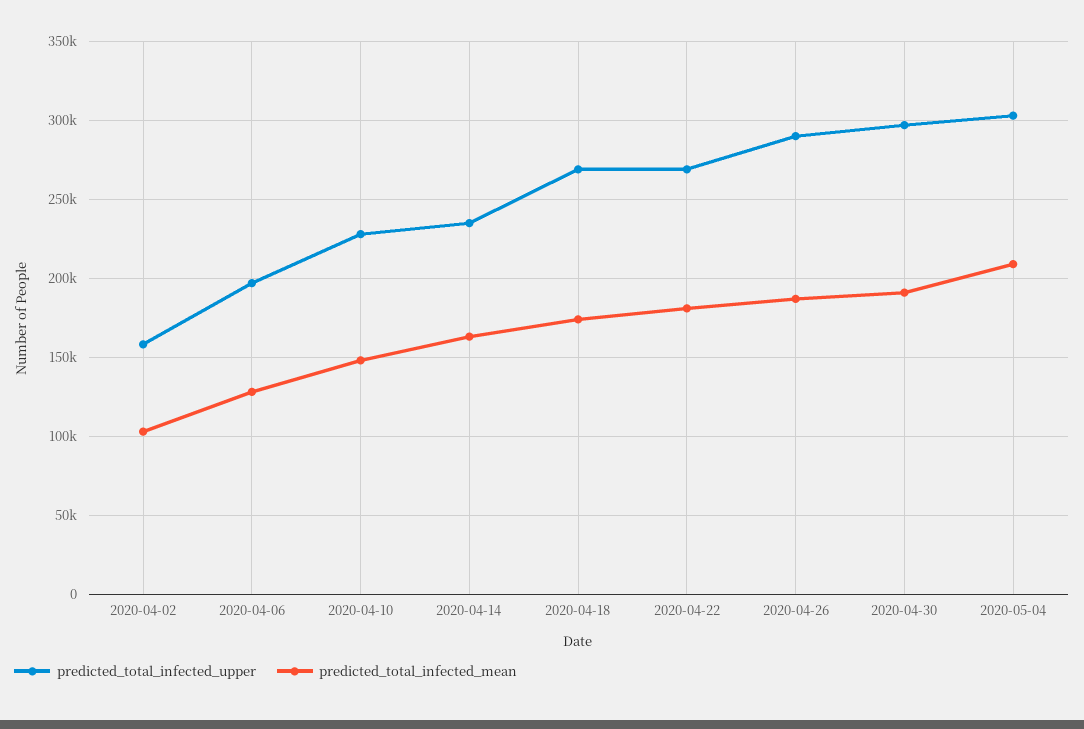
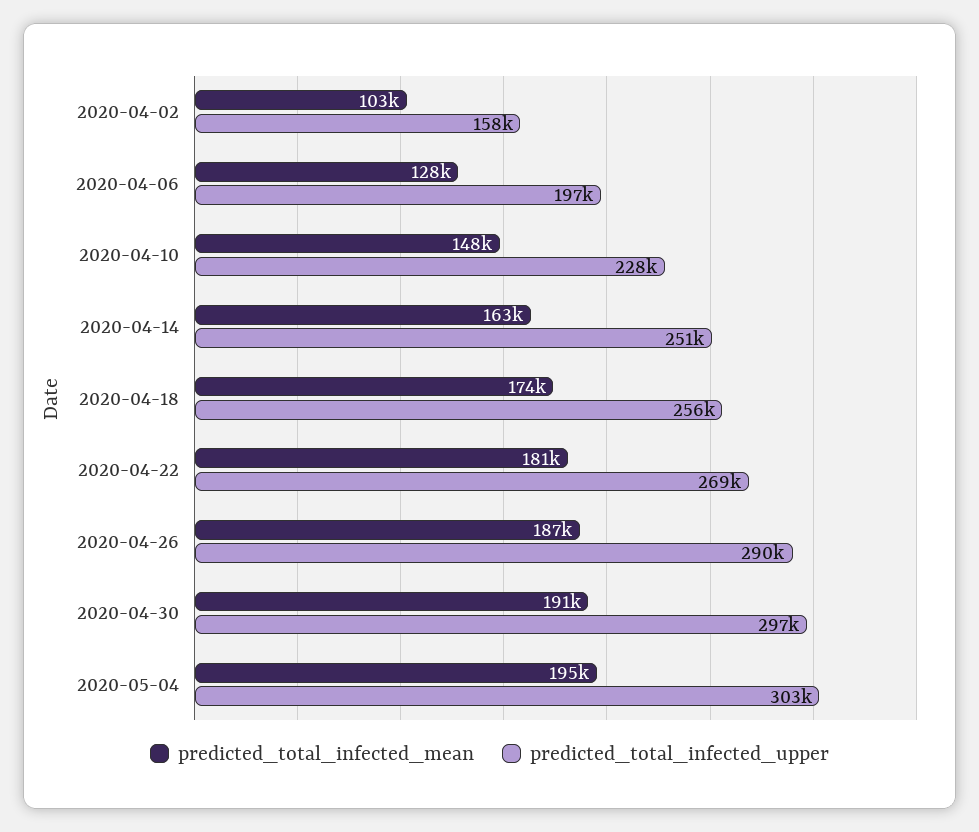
  {
    "predicted_total_infected_upper": {
      "2020-04-02": 158000,
      "2020-04-06": 197000,
      "2020-04-10": 228000,
-     "2020-04-14": 235000,
+     "2020-04-14": 251000,
-     "2020-04-18": 270000,
+     "2020-04-18": 256000,
      "2020-04-22": 269000,
      "2020-04-26": 290000,
      "2020-04-30": 297000,
      "2020-05-04": 303000
    },
    "predicted_total_infected_mean": {
      "2020-04-02": 103000,
      "2020-04-06": 128000,
      "2020-04-10": 148000,
      "2020-04-14": 163000,
      "2020-04-18": 174000,
      "2020-04-22": 181000,
      "2020-04-26": 187000,
      "2020-04-30": 191000,
-     "2020-05-04": 210000
+     "2020-05-04": 195000
    }
  }

